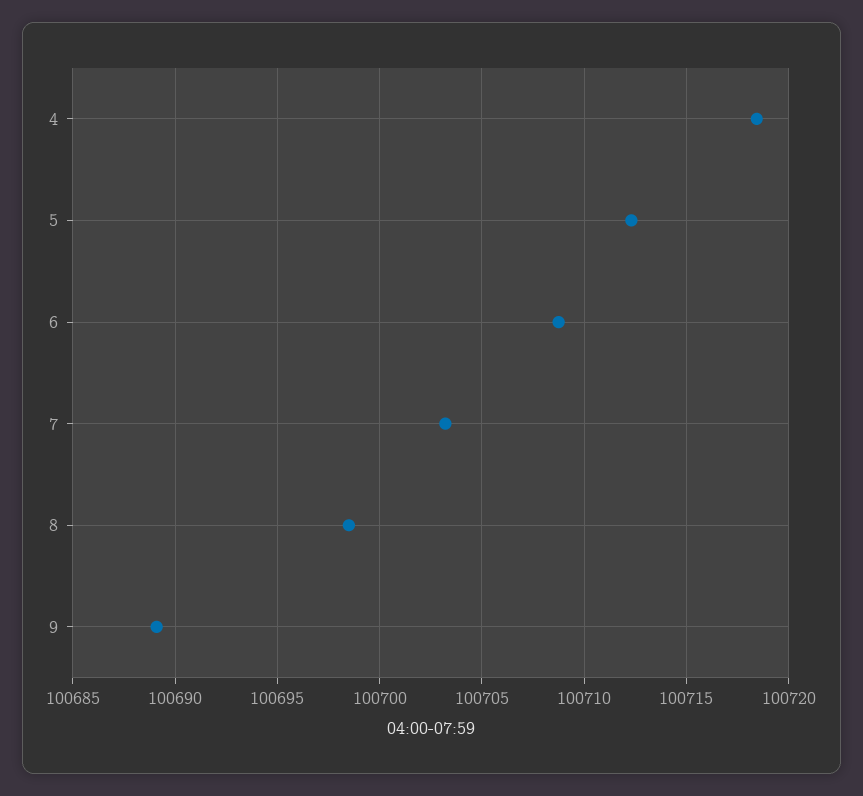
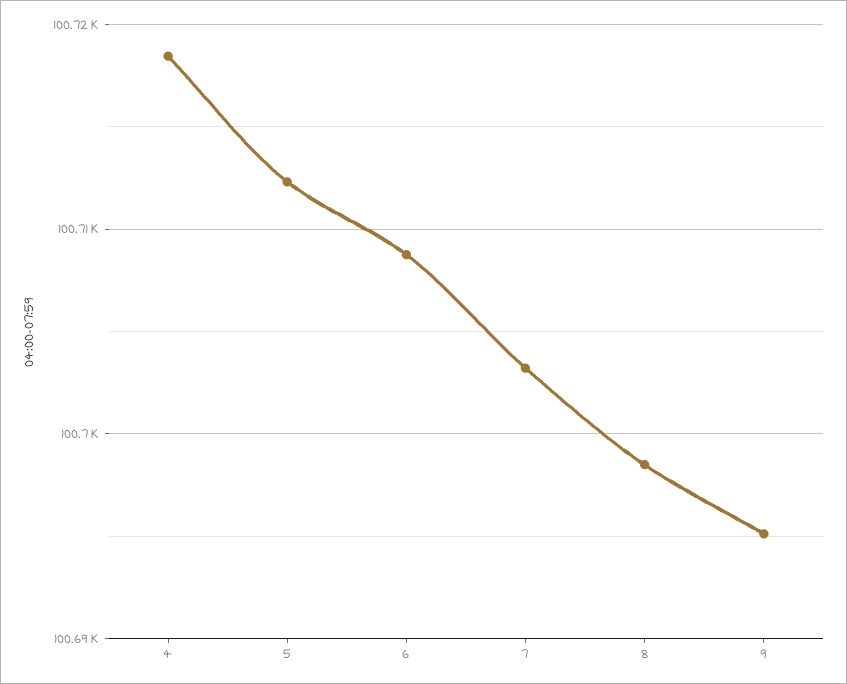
  {
    "4": 100718.5,
    "5": 100712.5,
    "6": 100709,
    "7": 100703,
    "8": 100698.5,
-   "9": 100689
+   "9": 100695
  }

